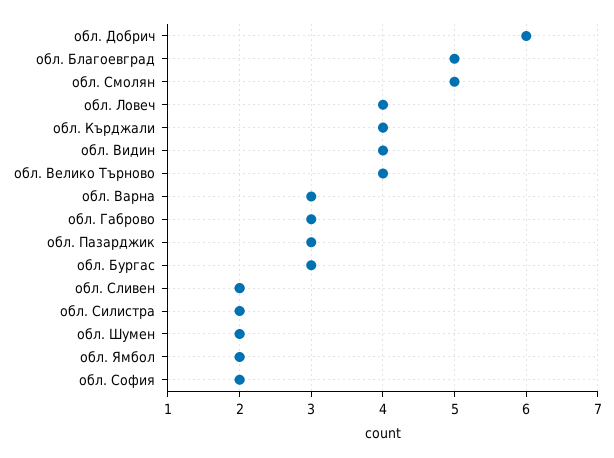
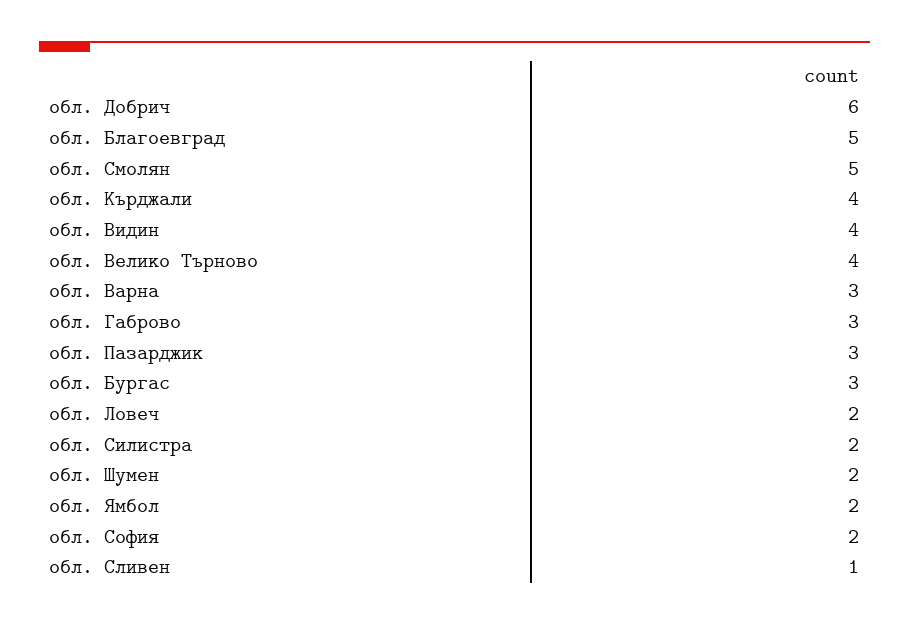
  {
    "обл. Добрич": 6,
    "обл. Благоевград": 5,
    "обл. Смолян": 5,
-   "обл. Ловеч": 4,
+   "обл. Ловеч": 2,
    "обл. Кърджали": 4,
    "обл. Видин": 4,
    "обл. Велико Търново": 4,
    "обл. Варна": 3,
    "обл. Габрово": 3,
    "обл. Пазарджик": 3,
    "обл. Бургас": 3,
-   "обл. Сливен": 2,
+   "обл. Сливен": 1,
    "обл. Силистра": 2,
    "обл. Шумен": 2,
    "обл. Ямбол": 2,
    "обл. София": 2
  }

